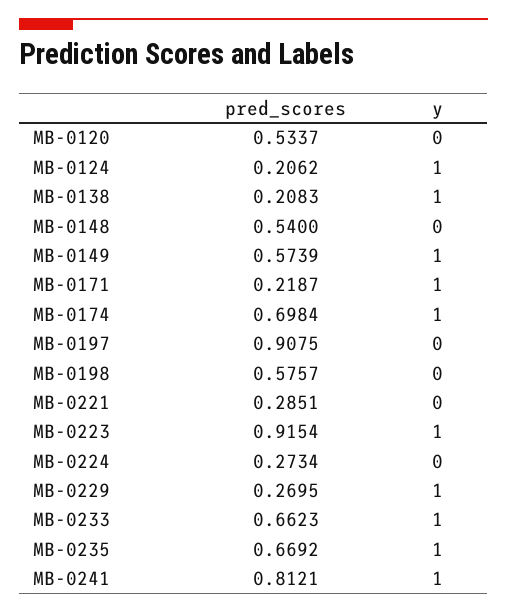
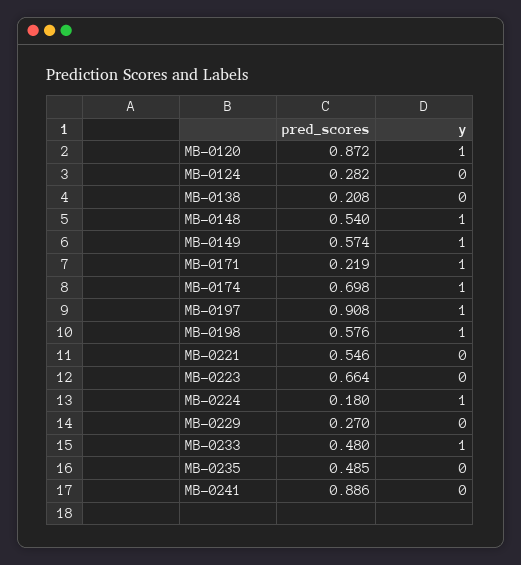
  {
    "pred_scores": {
-     "MB-0120": 0.5337,
+     "MB-0120": 0.872,
-     "MB-0124": 0.2062,
+     "MB-0124": 0.282,
      "MB-0138": 0.2083,
      "MB-0148": 0.54,
      "MB-0149": 0.5739,
      "MB-0171": 0.2187,
      "MB-0174": 0.6984,
      "MB-0197": 0.9075,
      "MB-0198": 0.5757,
-     "MB-0221": 0.2851,
+     "MB-0221": 0.546,
-     "MB-0223": 0.9154,
+     "MB-0223": 0.664,
-     "MB-0224": 0.2734,
+     "MB-0224": 0.18,
      "MB-0229": 0.2695,
-     "MB-0233": 0.6623,
+     "MB-0233": 0.48,
-     "MB-0235": 0.6692,
+     "MB-0235": 0.485,
-     "MB-0241": 0.8121
+     "MB-0241": 0.886
    },
    "y": {
-     "MB-0120": 0,
+     "MB-0120": 1,
-     "MB-0124": 1,
+     "MB-0124": 0,
-     "MB-0138": 1,
+     "MB-0138": 0,
-     "MB-0148": 0,
+     "MB-0148": 1,
      "MB-0149": 1,
      "MB-0171": 1,
      "MB-0174": 1,
-     "MB-0197": 0,
+     "MB-0197": 1,
-     "MB-0198": 0,
+     "MB-0198": 1,
      "MB-0221": 0,
-     "MB-0223": 1,
+     "MB-0223": 0,
-     "MB-0224": 0,
+     "MB-0224": 1,
-     "MB-0229": 1,
+     "MB-0229": 0,
      "MB-0233": 1,
-     "MB-0235": 1,
+     "MB-0235": 0,
-     "MB-0241": 1
+     "MB-0241": 0
    }
  }

